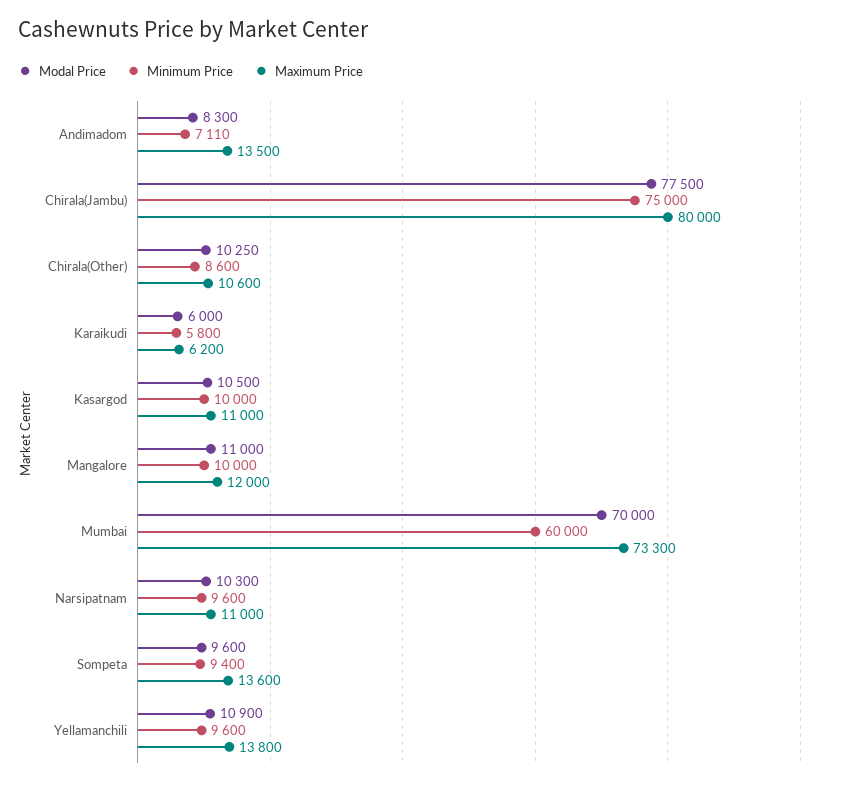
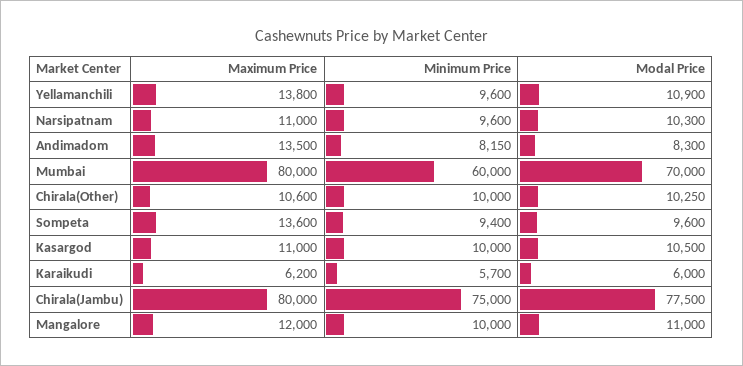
  {
    "Modal Price": {
      "Andimadom": 8300,
      "Chirala(Jambu)": 77500,
      "Chirala(Other)": 10250,
      "Karaikudi": 6000,
      "Kasargod": 10500,
      "Mangalore": 11000,
      "Mumbai": 70000,
      "Narsipatnam": 10300,
      "Sompeta": 9600,
      "Yellamanchili": 10900
    },
    "Minimum Price": {
-     "Andimadom": 7110,
+     "Andimadom": 8150,
      "Chirala(Jambu)": 75000,
-     "Chirala(Other)": 8600,
+     "Chirala(Other)": 10000,
-     "Karaikudi": 5800,
+     "Karaikudi": 5700,
      "Kasargod": 10000,
      "Mangalore": 10000,
      "Mumbai": 60000,
      "Narsipatnam": 9600,
      "Sompeta": 9400,
      "Yellamanchili": 9600
    },
    "Maximum Price": {
      "Andimadom": 13500,
      "Chirala(Jambu)": 80000,
      "Chirala(Other)": 10600,
      "Karaikudi": 6200,
      "Kasargod": 11000,
      "Mangalore": 12000,
-     "Mumbai": 73300,
+     "Mumbai": 80000,
      "Narsipatnam": 11000,
      "Sompeta": 13600,
      "Yellamanchili": 13800
    }
  }

